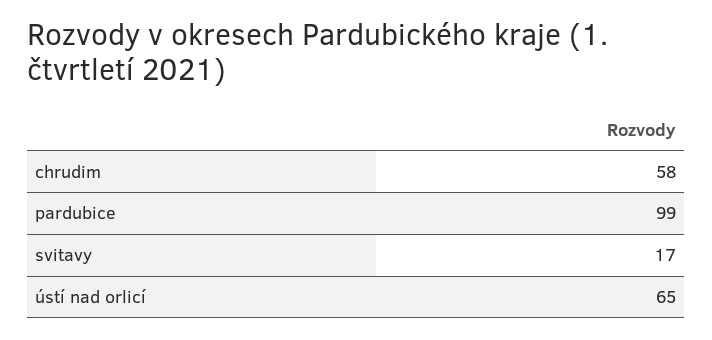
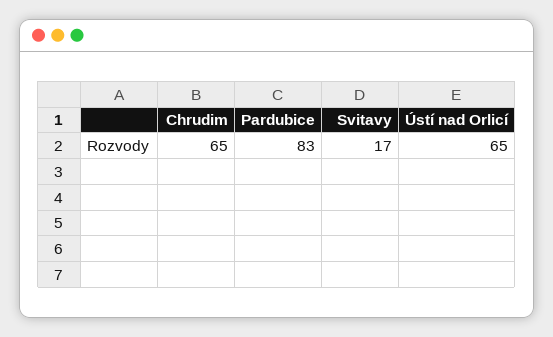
  {
-   "chrudim": 58,
+   "chrudim": 65,
-   "pardubice": 99,
+   "pardubice": 83,
    "svitavy": 17,
    "ústí nad orlicí": 65
  }

